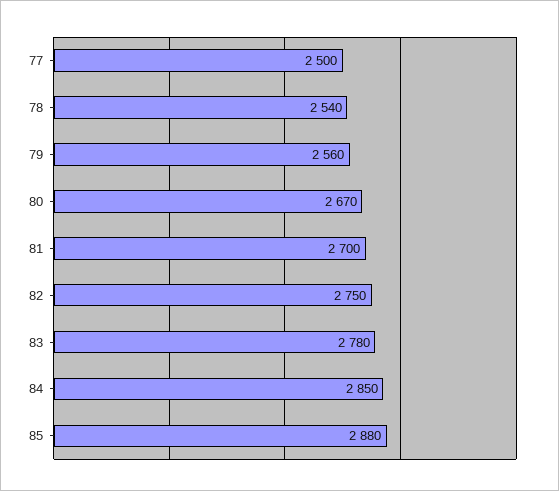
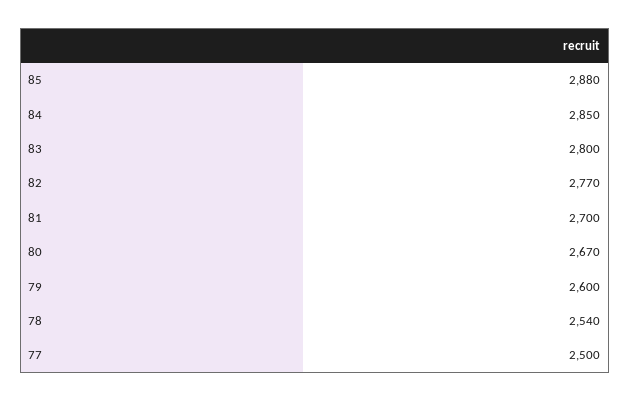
  {
    "77": 2500,
    "78": 2540,
-   "79": 2560,
+   "79": 2600,
    "80": 2670,
    "81": 2700,
-   "82": 2750,
+   "82": 2770,
-   "83": 2780,
+   "83": 2800,
    "84": 2850,
    "85": 2880
  }

